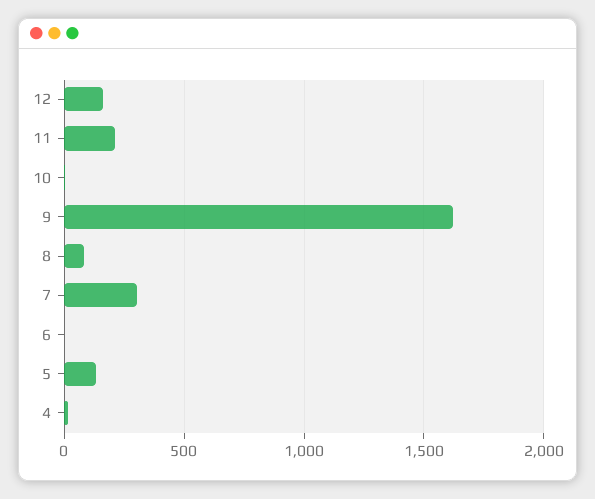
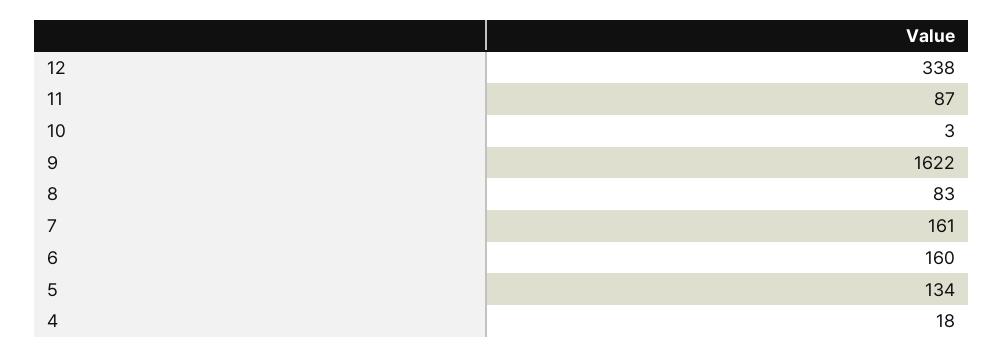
  {
-   "12": 150,
+   "12": 338,
-   "11": 200,
+   "11": 87,
    "10": 3,
    "9": 1622,
    "8": 83,
-   "7": 300,
+   "7": 161,
-   "6": 0,
+   "6": 160,
    "5": 134,
    "4": 18
  }

